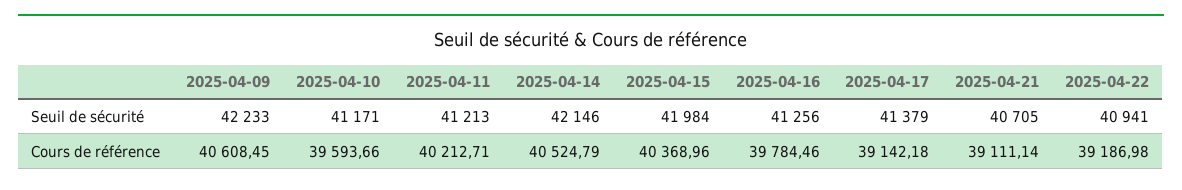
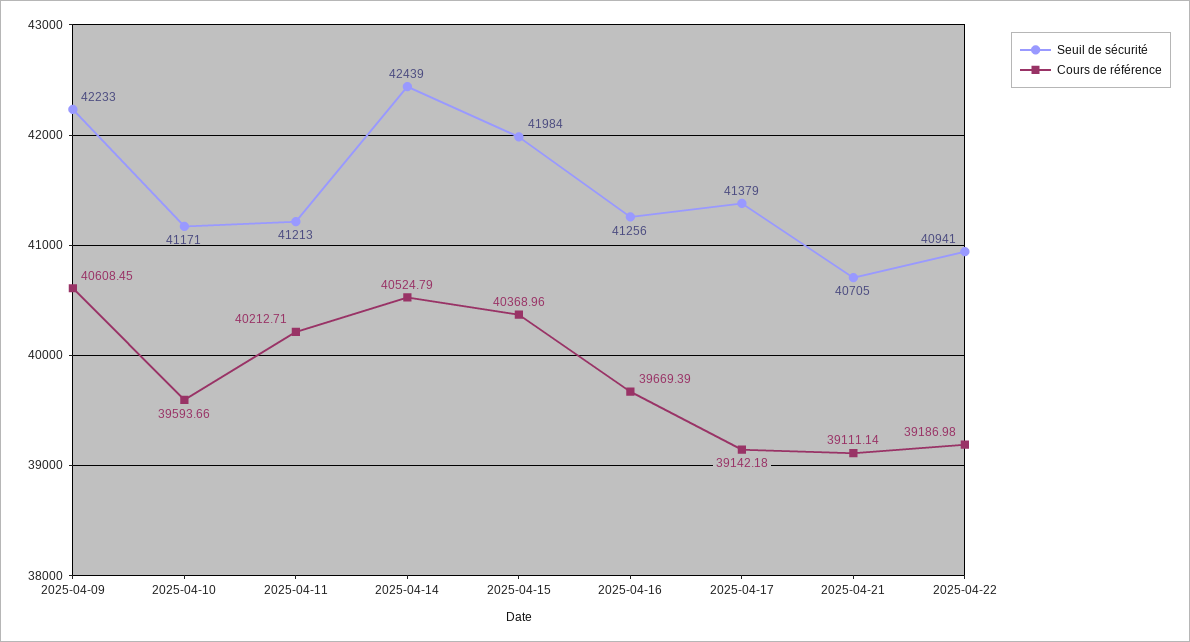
  {
    "Seuil de sécurité": {
      "2025-04-09": 42233,
      "2025-04-10": 41171,
      "2025-04-11": 41213,
-     "2025-04-14": 42146,
+     "2025-04-14": 42439,
      "2025-04-15": 41984,
      "2025-04-16": 41256,
      "2025-04-17": 41379,
      "2025-04-21": 40705,
      "2025-04-22": 40941
    },
    "Cours de référence": {
      "2025-04-09": 40608.45,
      "2025-04-10": 39593.66,
      "2025-04-11": 40212.71,
      "2025-04-14": 40524.79,
      "2025-04-15": 40368.96,
-     "2025-04-16": 39784.46,
+     "2025-04-16": 39669.39,
      "2025-04-17": 39142.18,
      "2025-04-21": 39111.14,
      "2025-04-22": 39186.98
    }
  }

